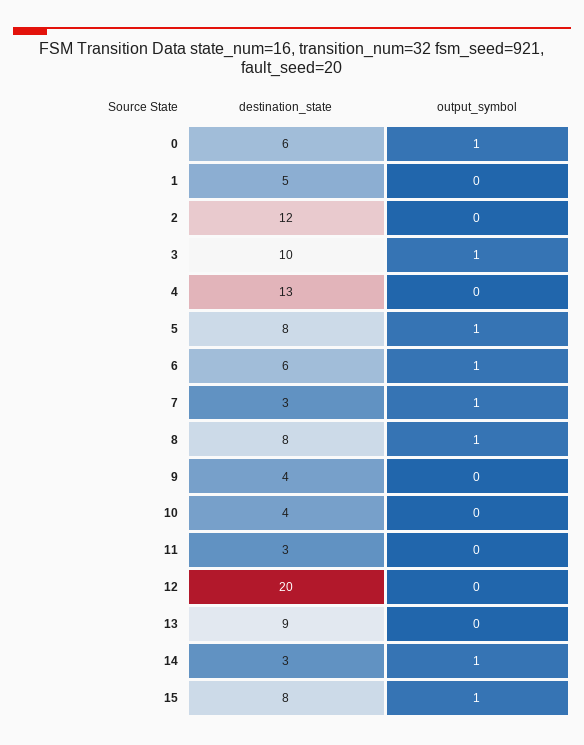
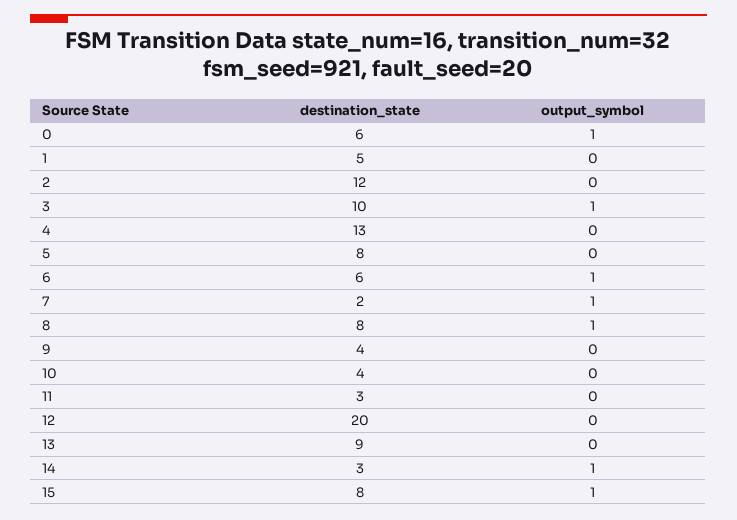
  {
    "destination_state": {
      "0": 6,
      "1": 5,
      "2": 12,
      "3": 10,
      "4": 13,
      "5": 8,
      "6": 6,
-     "7": 3,
+     "7": 2,
      "8": 8,
      "9": 4,
      "10": 4,
      "11": 3,
      "12": 20,
      "13": 9,
      "14": 3,
      "15": 8
    },
    "output_symbol": {
      "0": 1,
      "1": 0,
      "2": 0,
      "3": 1,
      "4": 0,
-     "5": 1,
+     "5": 0,
      "6": 1,
      "7": 1,
      "8": 1,
      "9": 0,
      "10": 0,
      "11": 0,
      "12": 0,
      "13": 0,
      "14": 1,
      "15": 1
    }
  }

